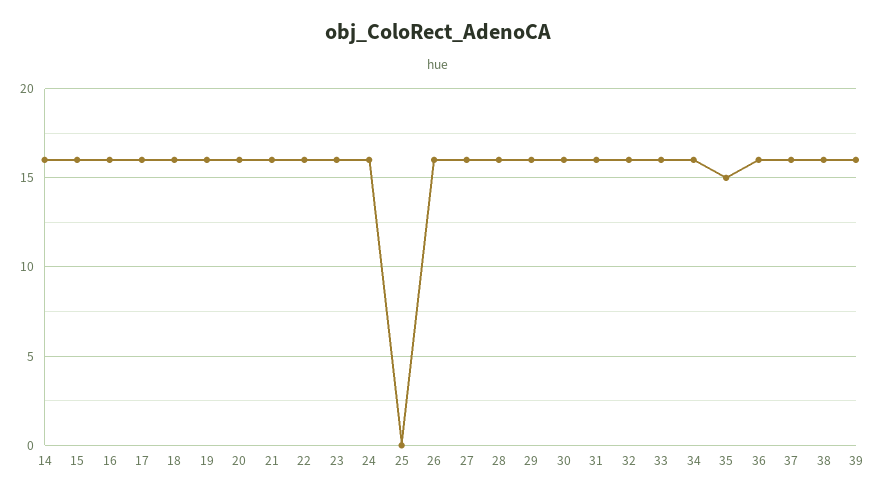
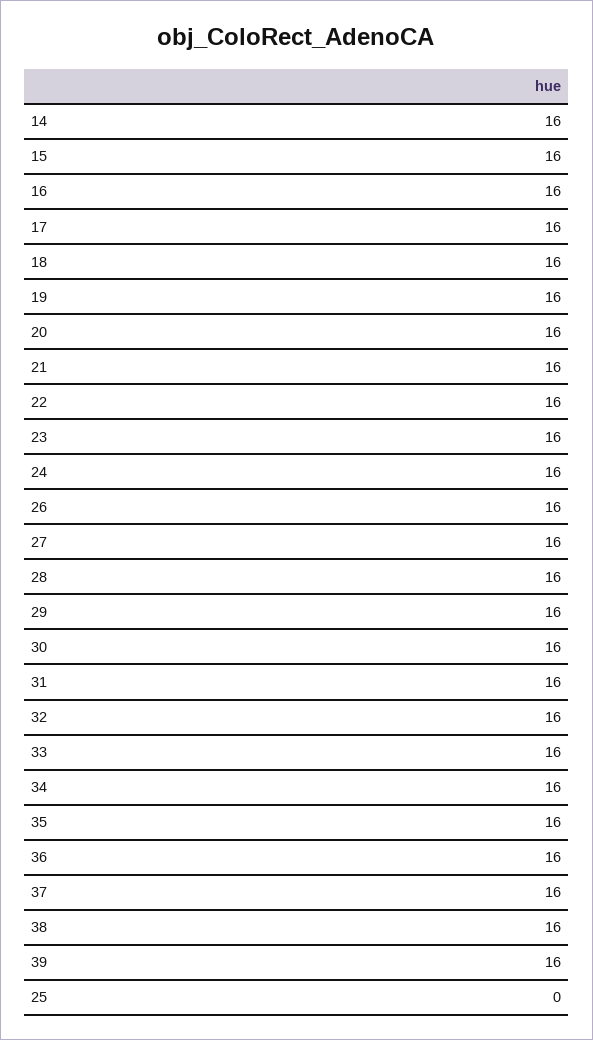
  {
    "14": 16,
    "15": 16,
    "16": 16,
    "17": 16,
    "18": 16,
    "19": 16,
    "20": 16,
    "21": 16,
    "22": 16,
    "23": 16,
    "24": 16,
    "25": 0,
    "26": 16,
    "27": 16,
    "28": 16,
    "29": 16,
    "30": 16,
    "31": 16,
    "32": 16,
    "33": 16,
    "34": 16,
-   "35": 15,
+   "35": 16,
    "36": 16,
    "37": 16,
    "38": 16,
    "39": 16
  }

